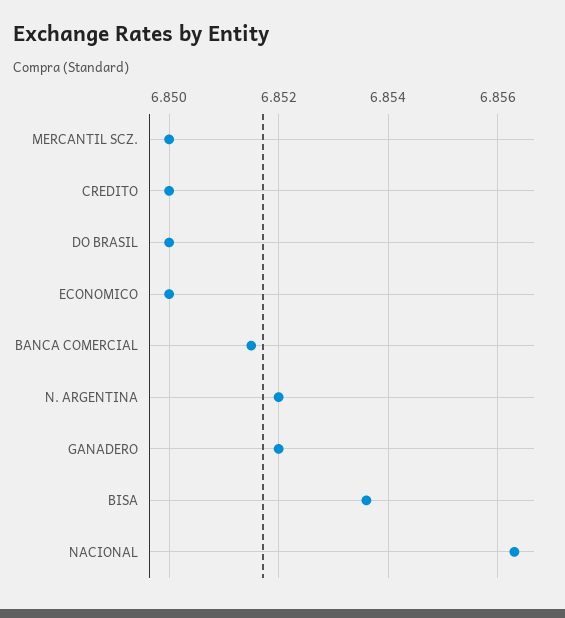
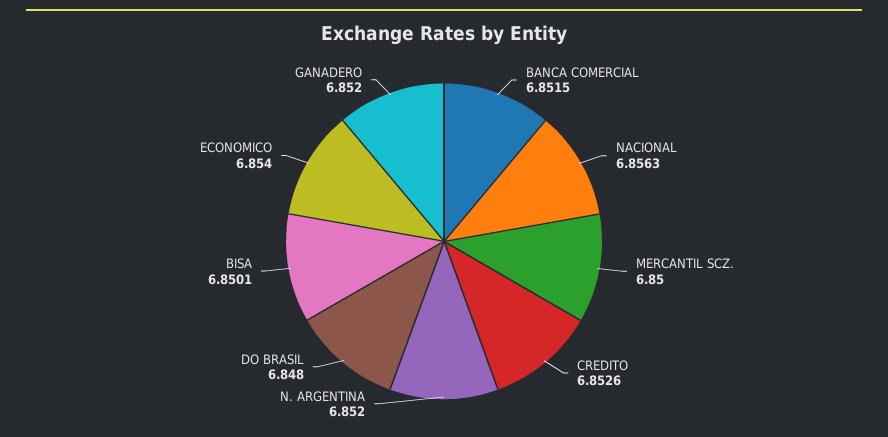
  {
    "MERCANTIL SCZ.": 6.85,
-   "CREDITO": 6.85,
+   "CREDITO": 6.8526,
-   "DO BRASIL": 6.85,
+   "DO BRASIL": 6.848,
-   "ECONOMICO": 6.85,
+   "ECONOMICO": 6.854,
    "BANCA COMERCIAL": 6.8515,
    "N. ARGENTINA": 6.852,
    "GANADERO": 6.852,
-   "BISA": 6.8535,
+   "BISA": 6.8501,
    "NACIONAL": 6.8563
  }

